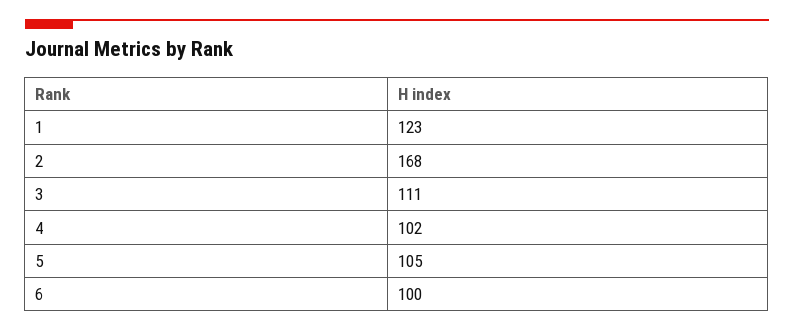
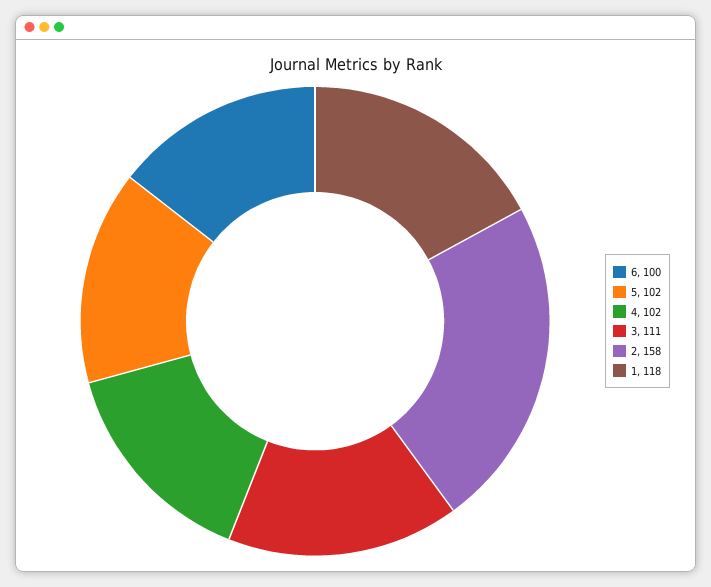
  {
-   "1": 123,
+   "1": 118,
-   "2": 168,
+   "2": 158,
    "3": 111,
    "4": 102,
-   "5": 105,
+   "5": 102,
    "6": 100
  }

